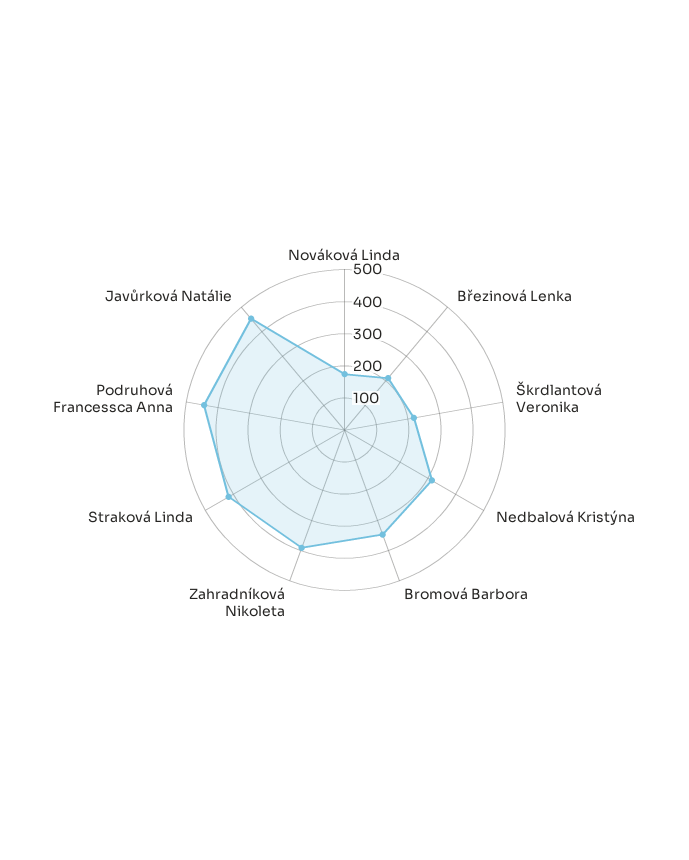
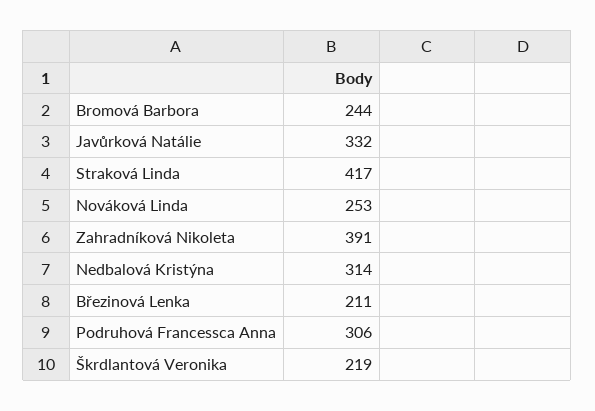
  {
-   "Nováková Linda": 175,
+   "Nováková Linda": 253,
    "Březinová Lenka": 211,
    "Škrdlantová Veronika": 219,
    "Nedbalová Kristýna": 314,
-   "Bromová Barbora": 350,
+   "Bromová Barbora": 244,
    "Zahradníková Nikoleta": 391,
    "Straková Linda": 417,
-   "Podruhová Francessca Anna": 450,
+   "Podruhová Francessca Anna": 306,
-   "Javůrková Natálie": 450
+   "Javůrková Natálie": 332
  }

